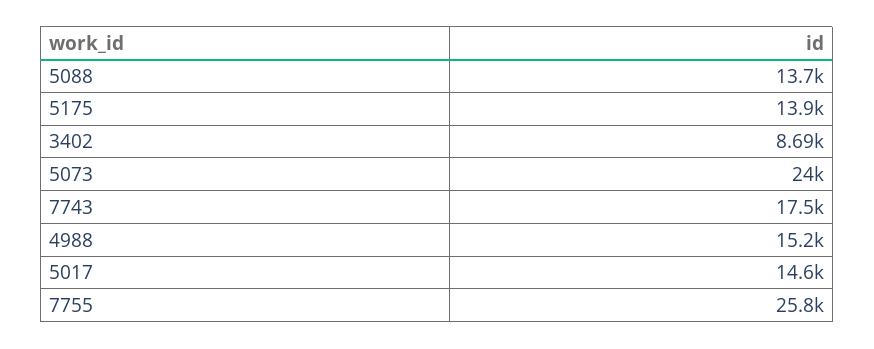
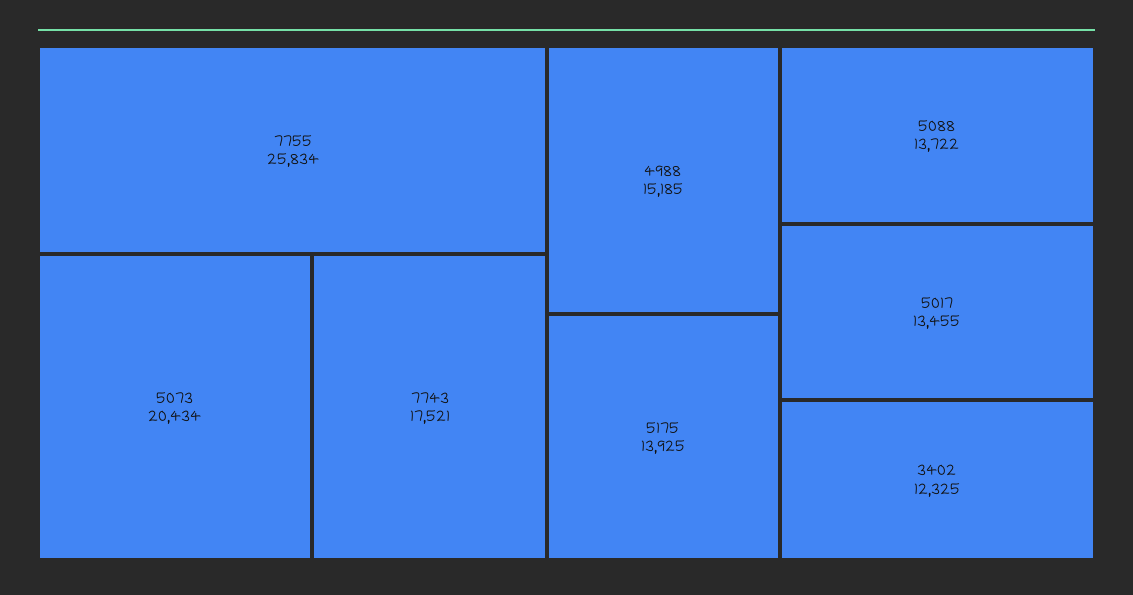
  {
    "5088": 13722,
    "5175": 13925,
-   "3402": 8690,
+   "3402": 12325,
-   "5073": 24000,
+   "5073": 20434,
    "7743": 17521,
    "4988": 15185,
-   "5017": 14600,
+   "5017": 13455,
    "7755": 25834
  }

